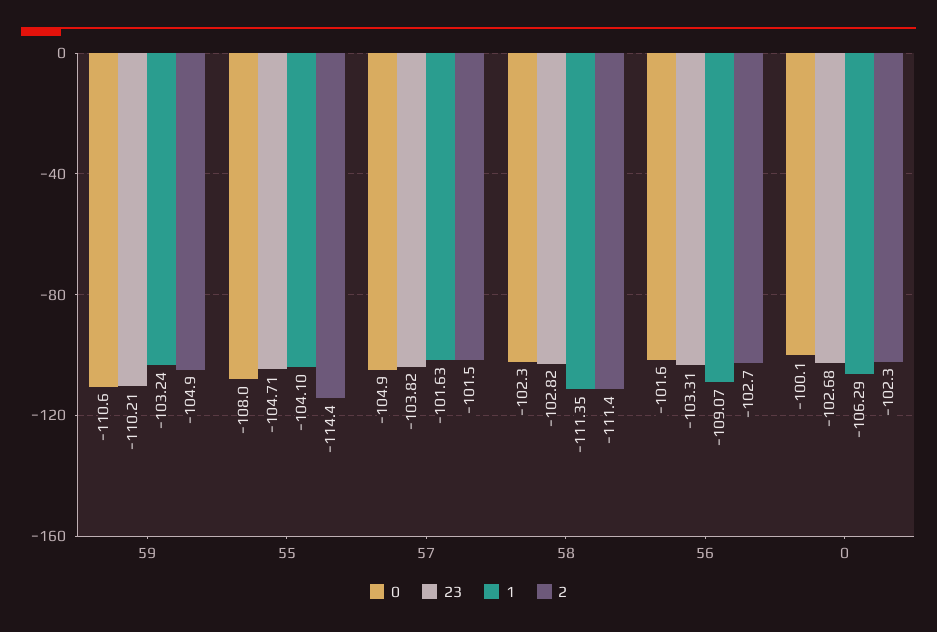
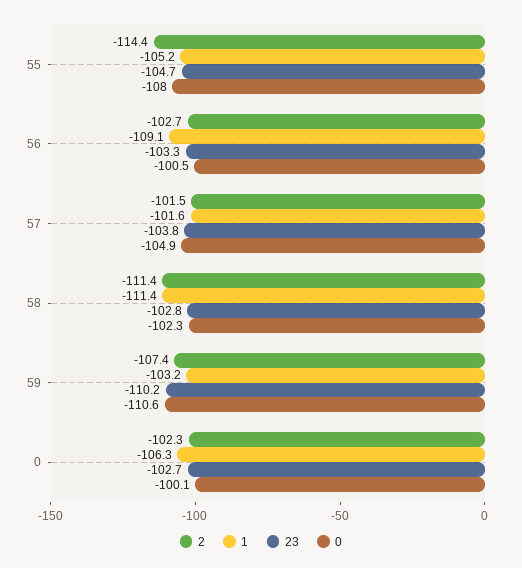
  {
    "0": {
      "59": -110.6,
      "55": -108,
      "57": -104.9,
      "58": -102.3,
-     "56": -101.6,
+     "56": -100.5,
      "0": -100.1
    },
    "23": {
      "59": -110.21,
      "55": -104.71,
      "57": -103.82,
      "58": -102.82,
      "56": -103.31,
      "0": -102.68
    },
    "1": {
      "59": -103.24,
-     "55": -104.1,
+     "55": -105.2,
      "57": -101.63,
      "58": -111.35,
      "56": -109.07,
      "0": -106.29
    },
    "2": {
-     "59": -104.9,
+     "59": -107.4,
      "55": -114.4,
      "57": -101.5,
      "58": -111.4,
      "56": -102.7,
      "0": -102.3
    }
  }

